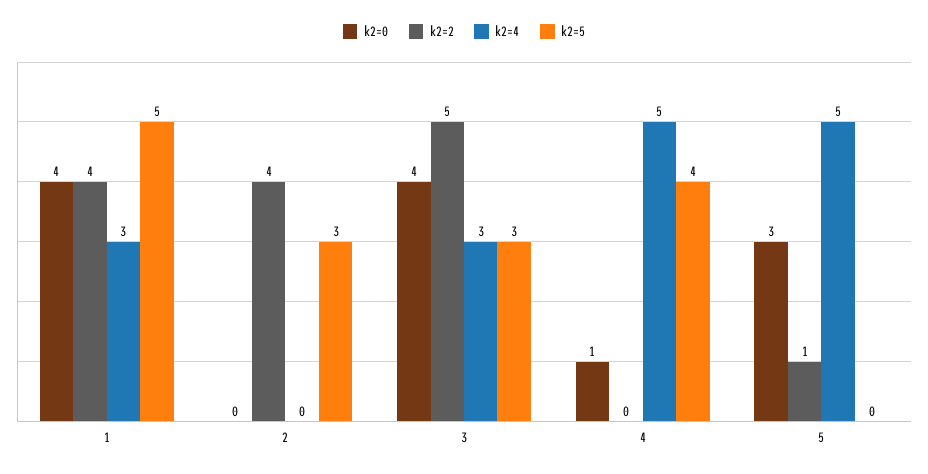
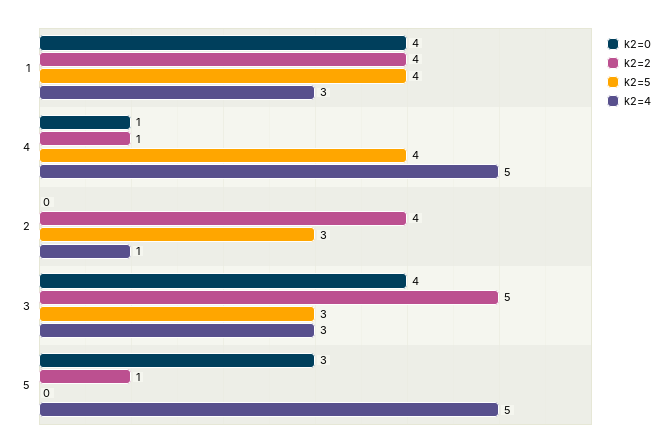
  {
    "k2=0": {
      "1": 4,
      "2": 0,
      "3": 4,
      "4": 1,
      "5": 3
    },
    "k2=2": {
      "1": 4,
      "2": 4,
      "3": 5,
-     "4": 0,
+     "4": 1,
      "5": 1
    },
    "k2=4": {
      "1": 3,
-     "2": 0,
+     "2": 1,
      "3": 3,
      "4": 5,
      "5": 5
    },
    "k2=5": {
-     "1": 5,
+     "1": 4,
      "2": 3,
      "3": 3,
      "4": 4,
      "5": 0
    }
  }

